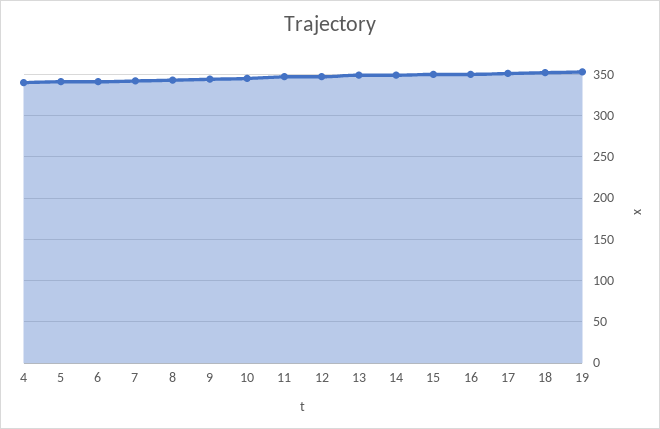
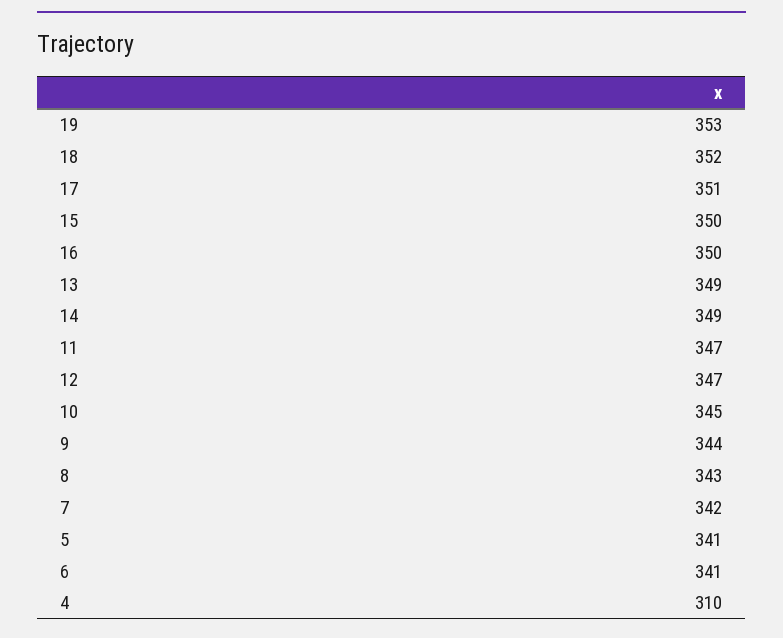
  {
-   "4": 340,
+   "4": 310,
    "5": 341,
    "6": 341,
    "7": 342,
    "8": 343,
    "9": 344,
    "10": 345,
    "11": 347,
    "12": 347,
    "13": 349,
    "14": 349,
    "15": 350,
    "16": 350,
    "17": 351,
    "18": 352,
    "19": 353
  }

